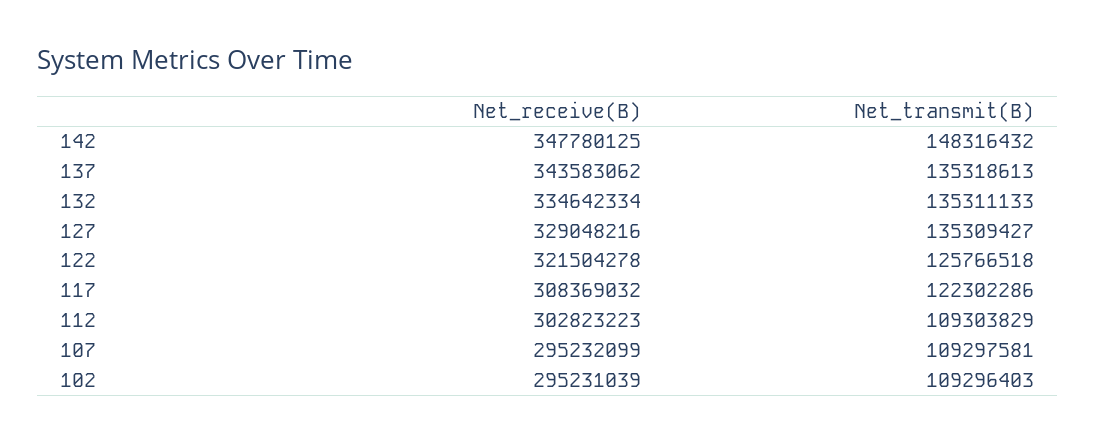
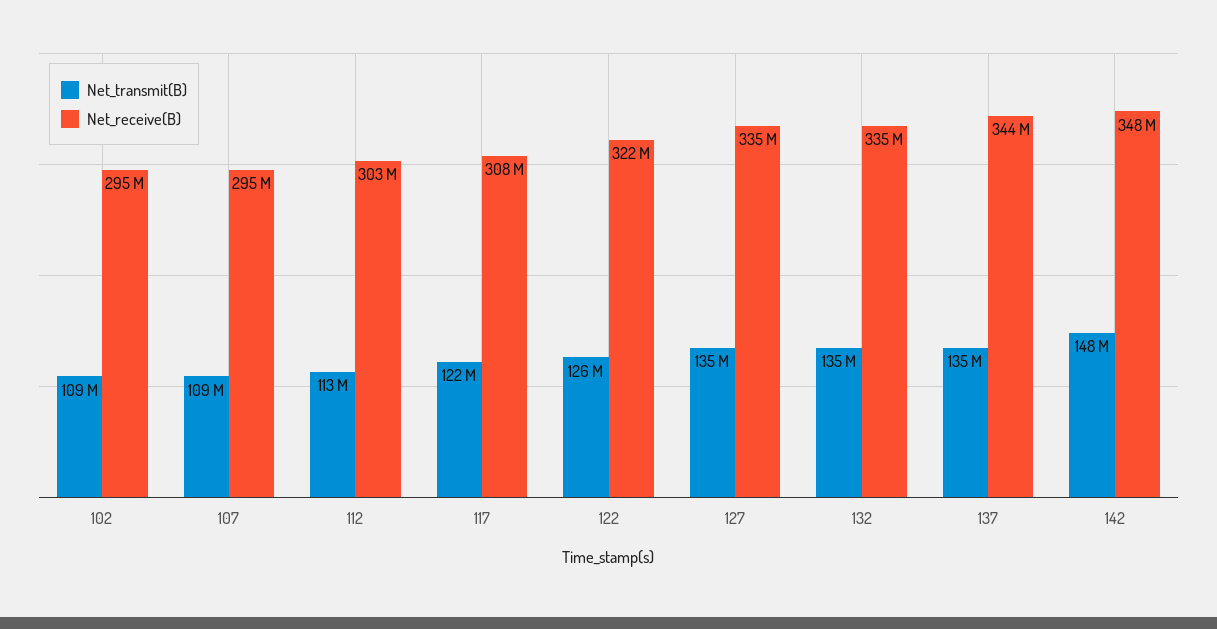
  {
    "Net_receive(B)": {
      "142": 347780125,
      "137": 343583062,
      "132": 334642334,
-     "127": 329048216,
+     "127": 335000000,
      "122": 321504278,
      "117": 308369032,
      "112": 302823223,
      "107": 295232099,
      "102": 295231039
    },
    "Net_transmit(B)": {
      "142": 148316432,
      "137": 135318613,
      "132": 135311133,
      "127": 135309427,
      "122": 125766518,
      "117": 122302286,
-     "112": 109303829,
+     "112": 113000000,
      "107": 109297581,
      "102": 109296403
    }
  }

